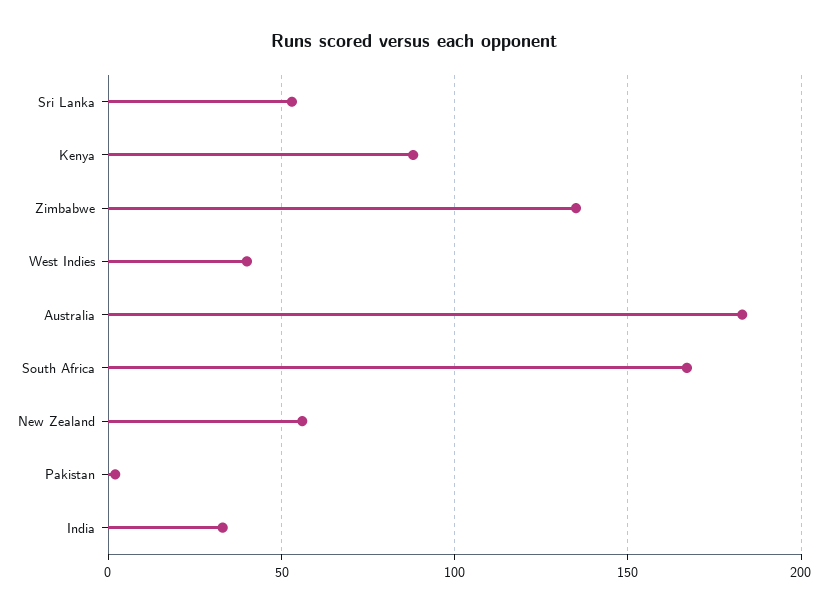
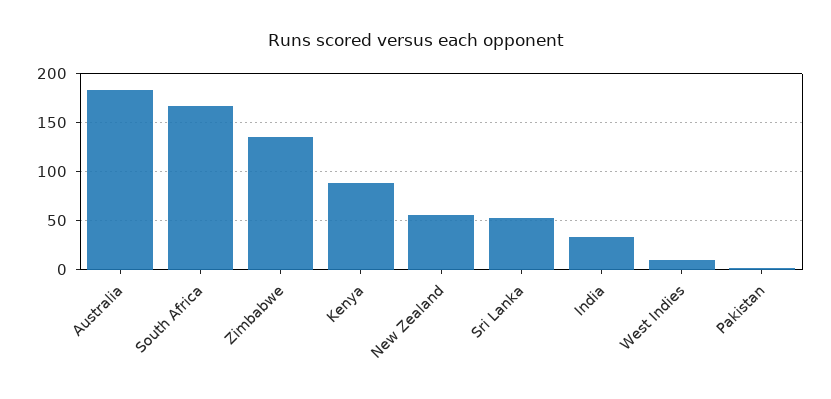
  {
    "Sri Lanka": 55,
    "Kenya": 90,
    "Zimbabwe": 135,
-   "West Indies": 40,
+   "West Indies": 10,
    "Australia": 185,
    "South Africa": 165,
    "New Zealand": 55,
    "Pakistan": 0,
    "India": 35
  }

